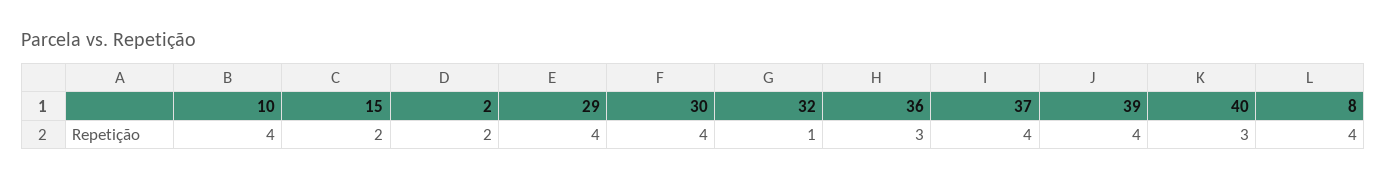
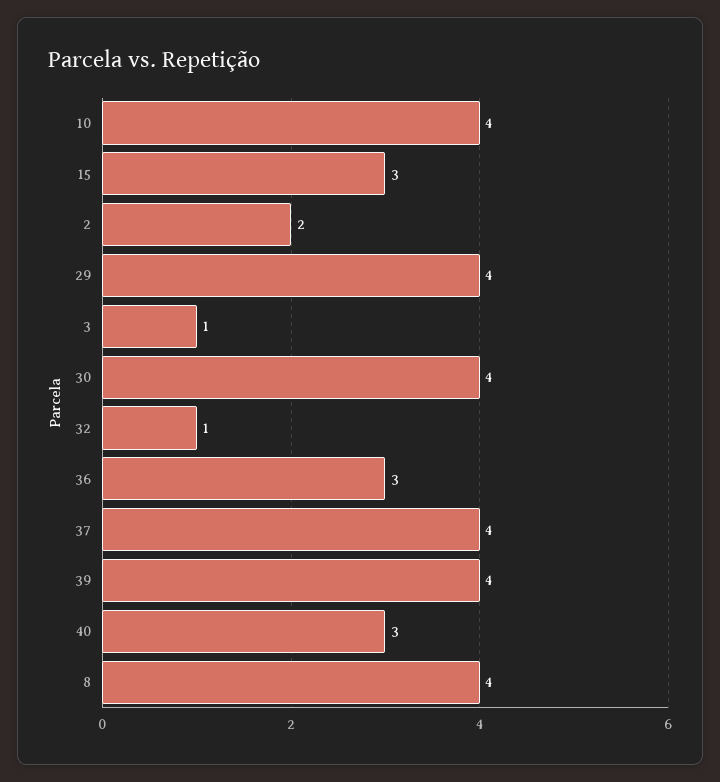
  {
    "10": 4,
-   "15": 2,
+   "15": 3,
    "2": 2,
    "29": 4,
    "30": 4,
    "32": 1,
    "36": 3,
    "37": 4,
    "39": 4,
    "40": 3,
-   "8": 4
+   "8": 4,
+   "3": 1
  }

